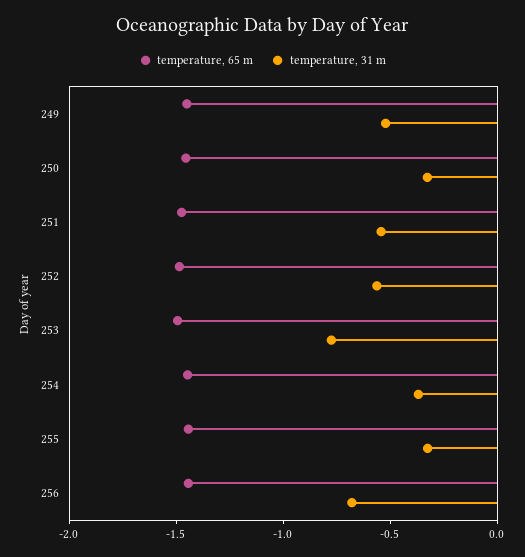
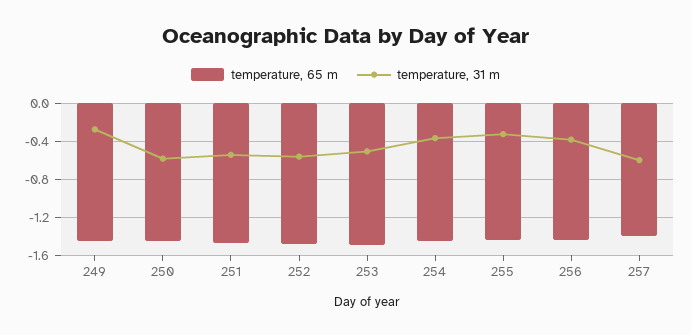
  {
    "temperature, 65 m": {
      "249": -1.5,
      "250": -1.5,
      "251": -1.5,
      "252": -1.5,
      "253": -1.5,
      "254": -1.4,
      "255": -1.4,
-     "256": -1.4
+     "256": -1.4,
+     "257": -1.4
    },
    "temperature, 31 m": {
-     "249": -0.5,
+     "249": -0.3,
-     "250": -0.3,
+     "250": -0.6,
      "251": -0.5,
      "252": -0.6,
-     "253": -0.8,
+     "253": -0.5,
      "254": -0.4,
      "255": -0.3,
-     "256": -0.7
+     "256": -0.4,
+     "257": -0.6
    }
  }

